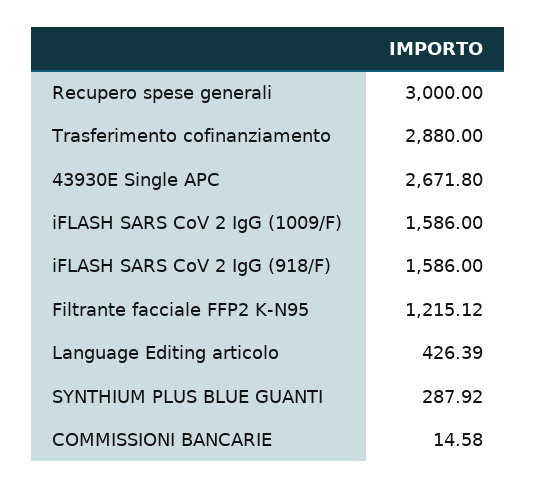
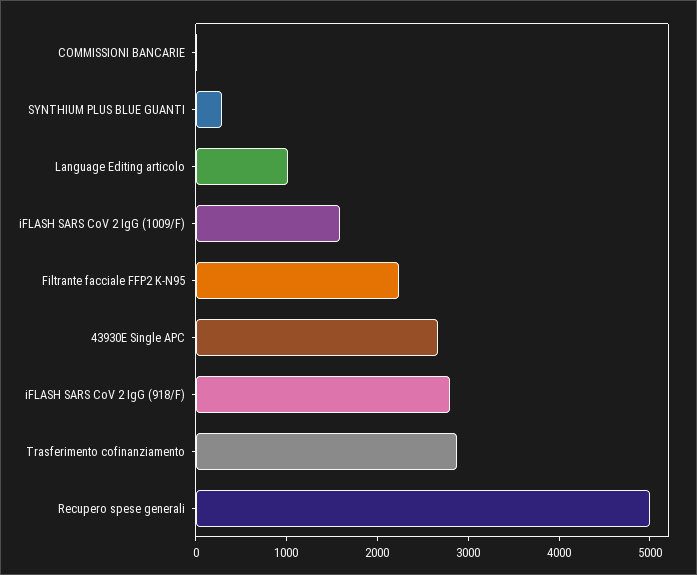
  {
-   "Recupero spese generali": 3000,
+   "Recupero spese generali": 5000,
    "Trasferimento cofinanziamento": 2880,
    "43930E Single APC": 2671.8,
    "iFLASH SARS CoV 2 IgG (1009/F)": 1586,
-   "iFLASH SARS CoV 2 IgG (918/F)": 1586,
+   "iFLASH SARS CoV 2 IgG (918/F)": 2800,
-   "Filtrante facciale FFP2 K-N95": 1215.12,
+   "Filtrante facciale FFP2 K-N95": 2200,
-   "Language Editing articolo": 426.39,
+   "Language Editing articolo": 1000,
    "SYNTHIUM PLUS BLUE GUANTI": 287.92,
    "COMMISSIONI BANCARIE": 14.58
  }

